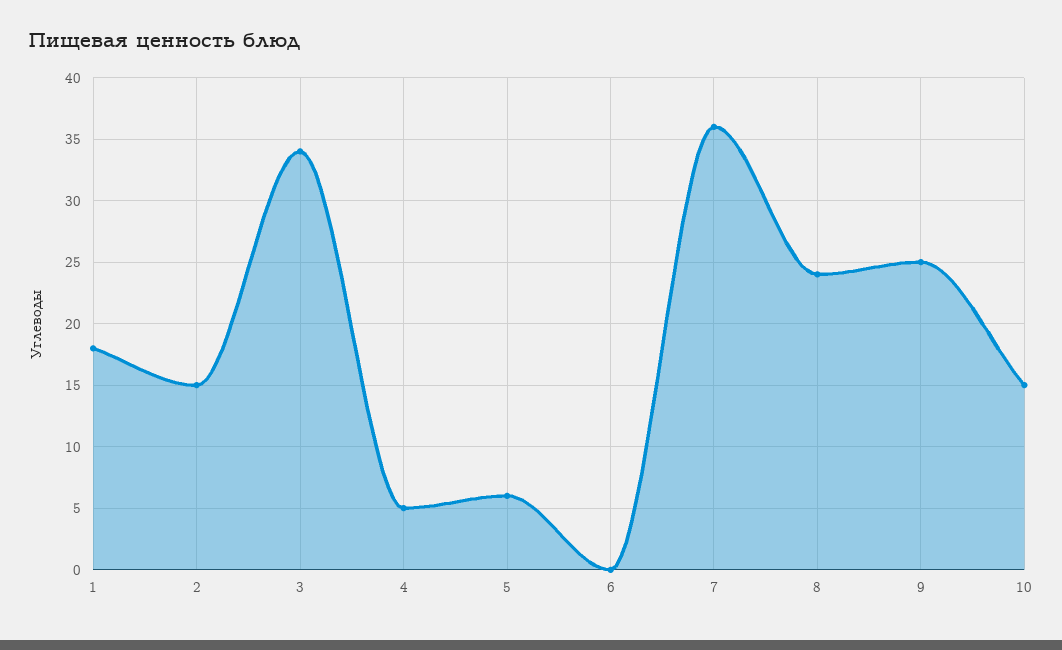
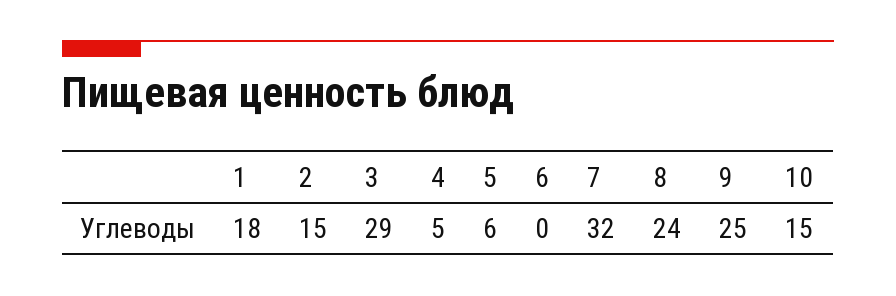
  {
    "1": 18,
    "2": 15,
-   "3": 34,
+   "3": 29,
    "4": 5,
    "5": 6,
    "6": 0,
-   "7": 36,
+   "7": 32,
    "8": 24,
    "9": 25,
    "10": 15
  }

